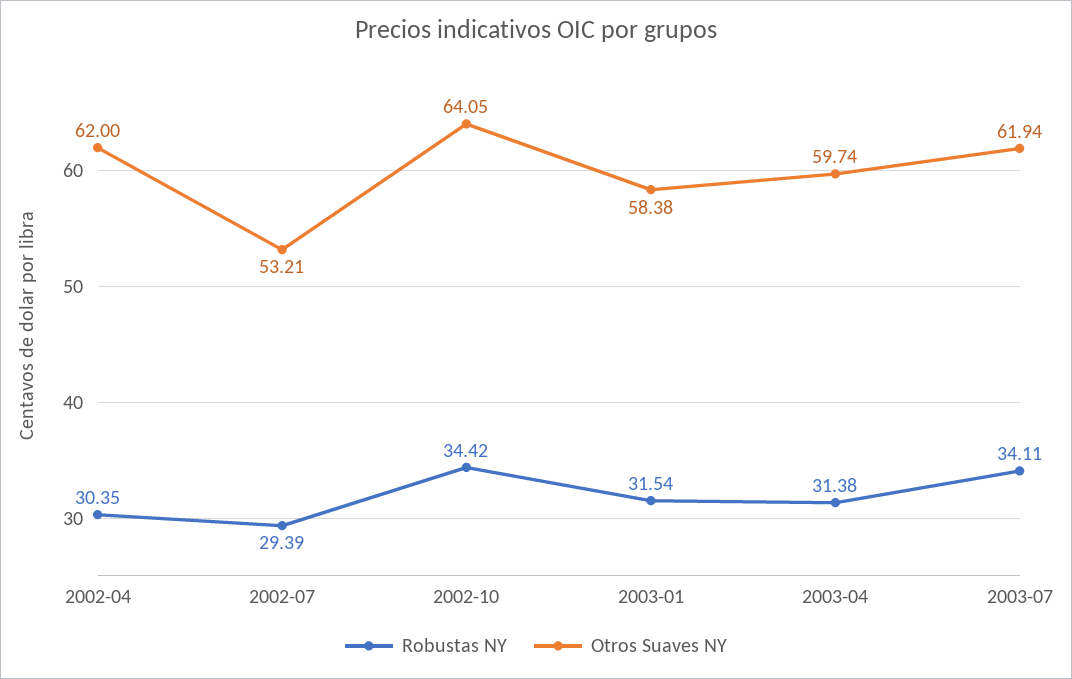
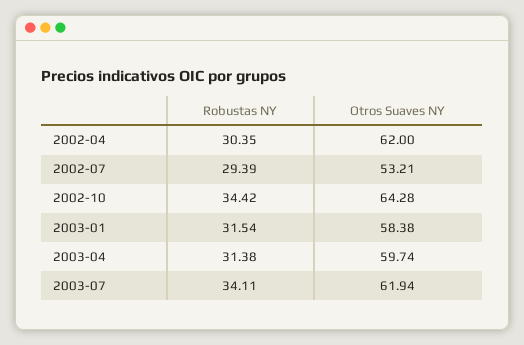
  {
    "Robustas NY": {
      "2002-04": 30.35,
      "2002-07": 29.39,
      "2002-10": 34.42,
      "2003-01": 31.54,
      "2003-04": 31.38,
      "2003-07": 34.11
    },
    "Otros Suaves NY": {
      "2002-04": 62,
      "2002-07": 53.21,
-     "2002-10": 64.05,
+     "2002-10": 64.28,
      "2003-01": 58.38,
      "2003-04": 59.74,
      "2003-07": 61.94
    }
  }

